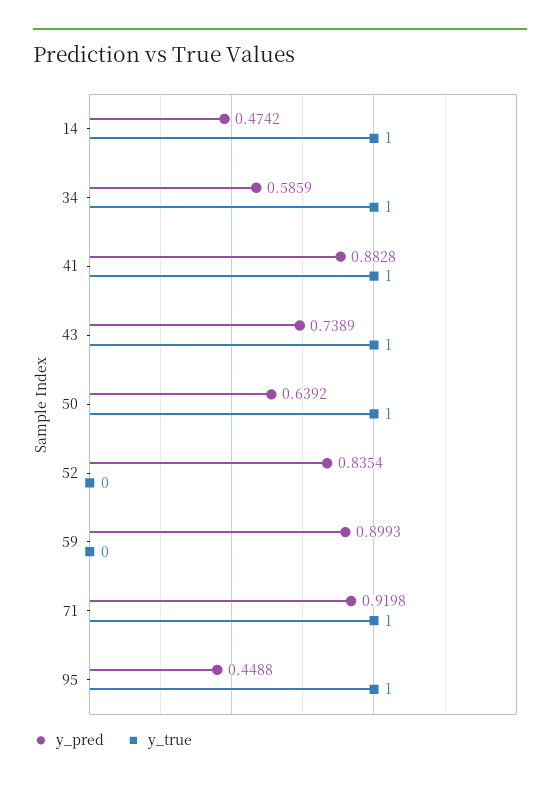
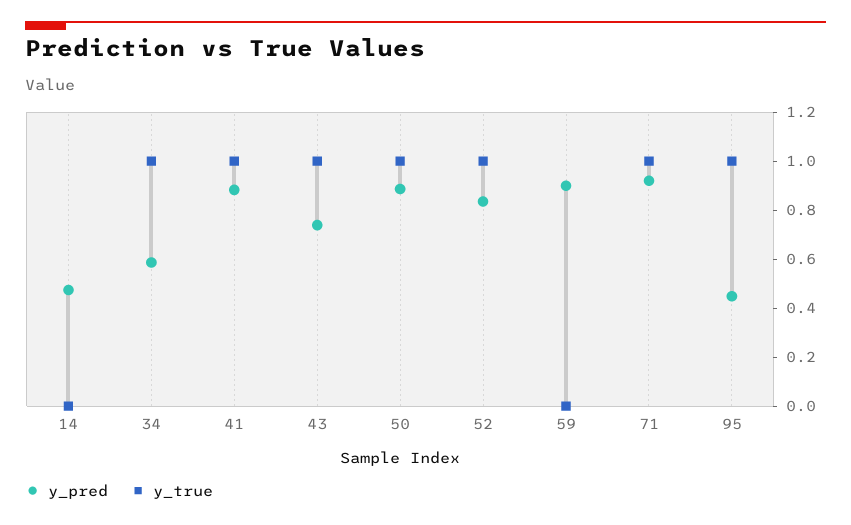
  {
    "y_pred": {
      "14": 0.4742,
      "34": 0.5859,
      "41": 0.8828,
      "43": 0.7389,
-     "50": 0.6392,
+     "50": 0.9,
      "52": 0.8354,
      "59": 0.8993,
      "71": 0.9198,
      "95": 0.4488
    },
    "y_true": {
-     "14": 1,
+     "14": 0,
      "34": 1,
      "41": 1,
      "43": 1,
      "50": 1,
-     "52": 0,
+     "52": 1,
      "59": 0,
      "71": 1,
      "95": 1
    }
  }

